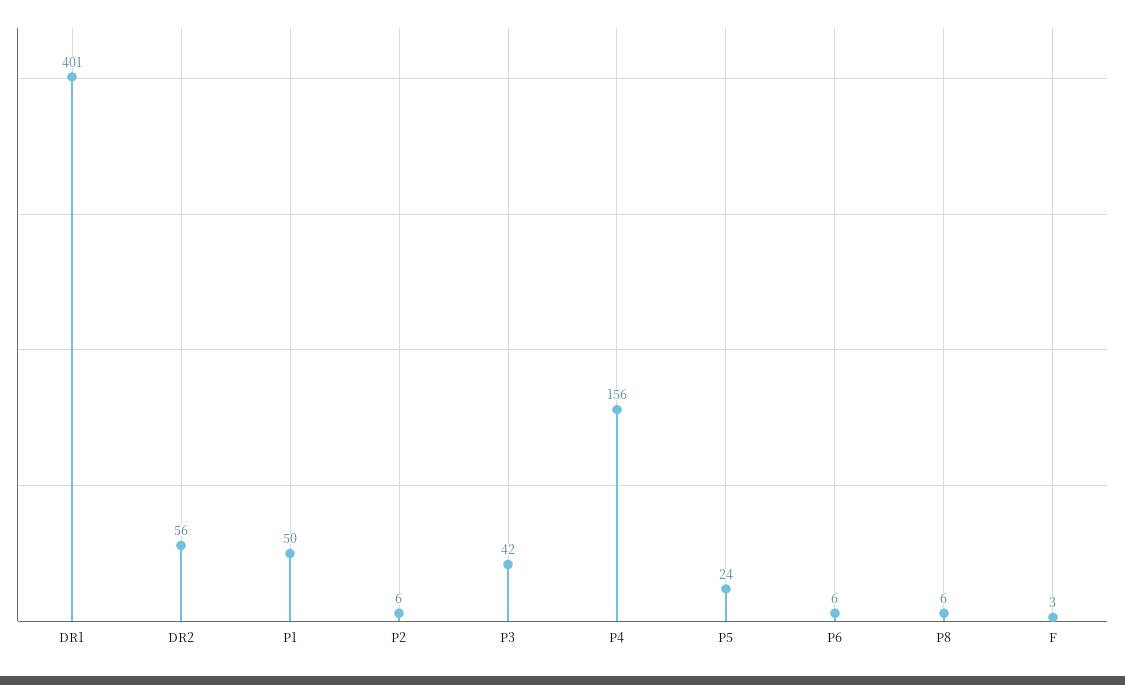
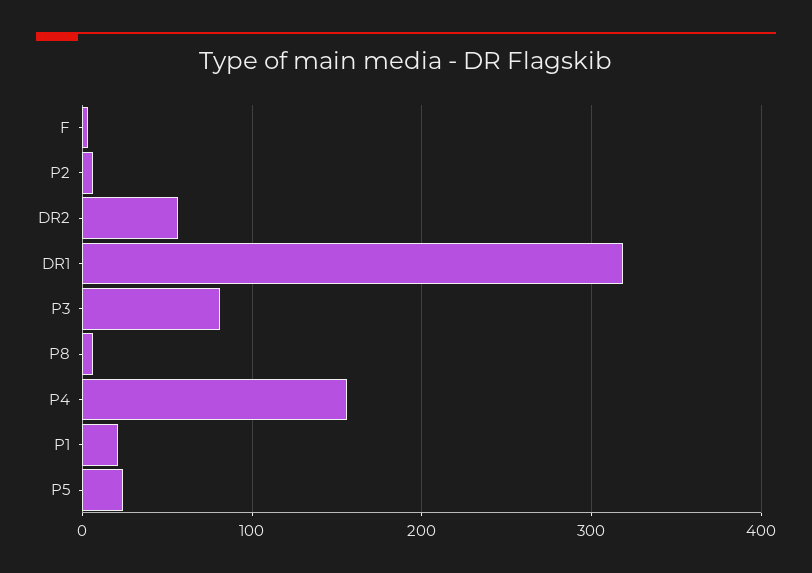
  {
-   "DR1": 401,
+   "DR1": 320,
    "DR2": 56,
-   "P1": 50,
+   "P1": 20,
    "P2": 6,
-   "P3": 42,
+   "P3": 80,
    "P4": 156,
    "P5": 24,
-   "P6": 6,
    "P8": 6,
    "F": 3
  }

